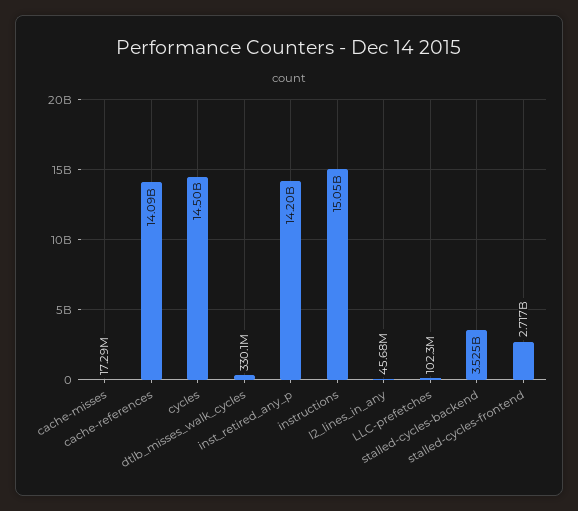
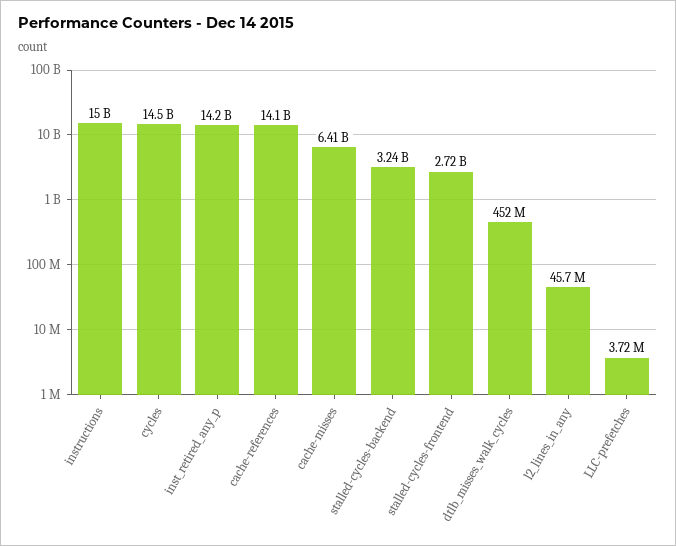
  {
-   "cache-misses": 17290000,
+   "cache-misses": 6410000000,
    "cache-references": 14090000000,
    "cycles": 14500000000,
-   "dtlb_misses_walk_cycles": 330100000,
+   "dtlb_misses_walk_cycles": 452000000,
    "inst_retired_any_p": 14200000000,
    "instructions": 15050000000,
    "l2_lines_in_any": 45680000,
-   "LLC-prefetches": 102300000,
+   "LLC-prefetches": 3720000,
-   "stalled-cycles-backend": 3525000000,
+   "stalled-cycles-backend": 3240000000,
    "stalled-cycles-frontend": 2717000000
  }

